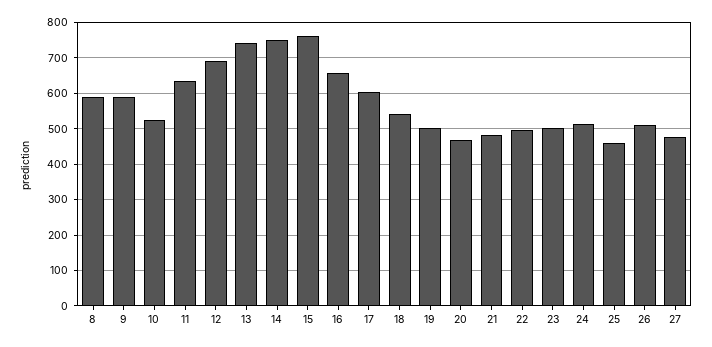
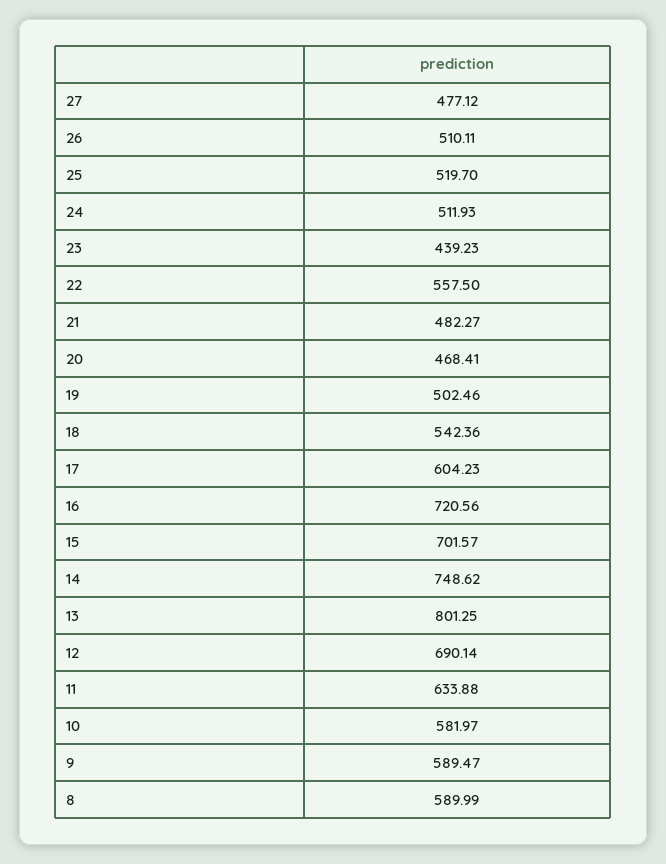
  {
    "8": 589.99,
    "9": 589.47,
-   "10": 520,
+   "10": 581.97,
    "11": 633.88,
    "12": 690.14,
-   "13": 740,
+   "13": 801.25,
    "14": 748.62,
-   "15": 760,
+   "15": 701.57,
-   "16": 660,
+   "16": 720.56,
    "17": 604.23,
    "18": 542.36,
    "19": 502.46,
    "20": 468.41,
    "21": 482.27,
-   "22": 500,
+   "22": 557.5,
-   "23": 500,
+   "23": 439.23,
    "24": 511.93,
-   "25": 460,
+   "25": 519.7,
    "26": 510.11,
    "27": 477.12
  }

